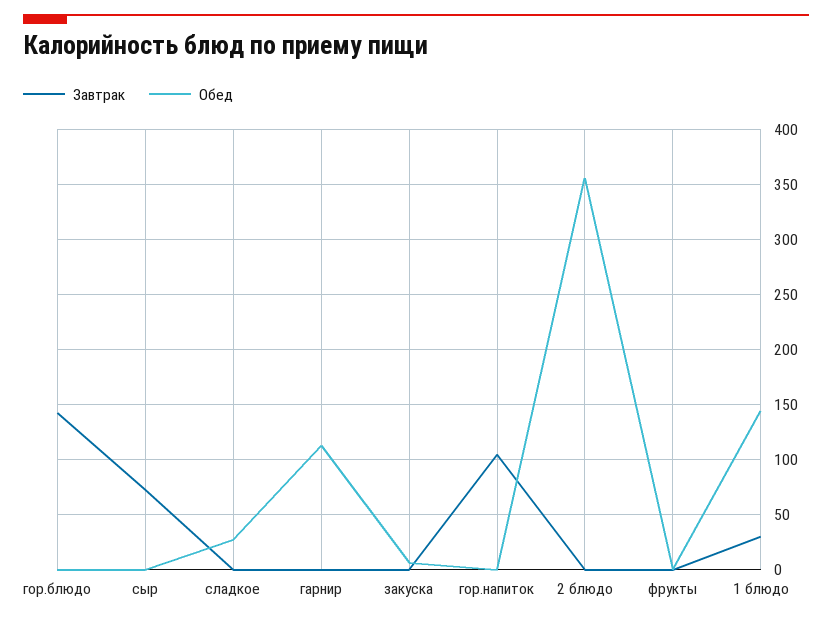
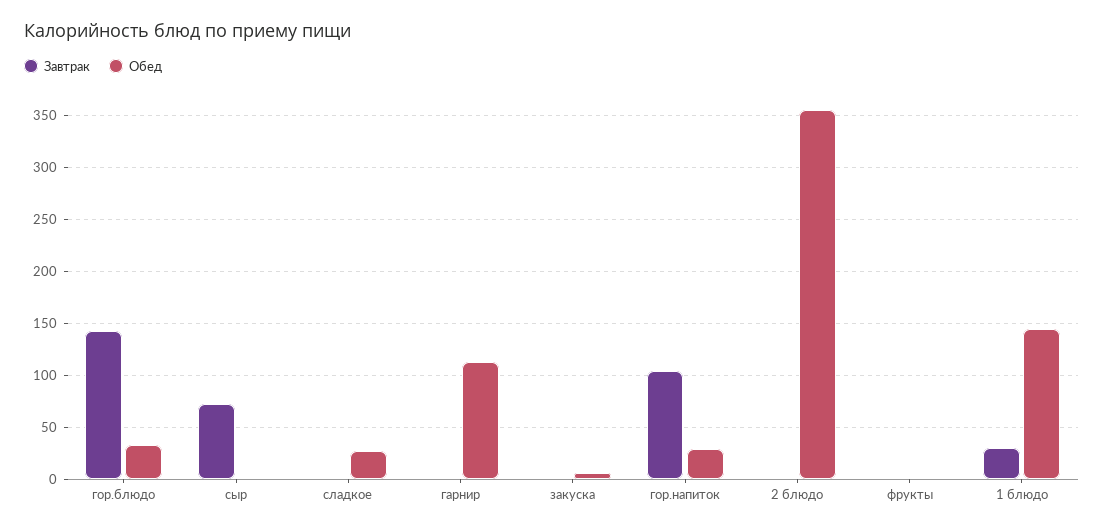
  {
    "Завтрак": {
      "гор.блюдо": 140,
      "сыр": 70,
      "сладкое": 0,
      "гарнир": 0,
      "закуска": 0,
      "гор.напиток": 100,
      "2 блюдо": 0,
      "фрукты": 0,
      "1 блюдо": 30
    },
    "Обед": {
-     "гор.блюдо": 0,
+     "гор.блюдо": 30,
      "сыр": 0,
      "сладкое": 30,
      "гарнир": 110,
      "закуска": 10,
-     "гор.напиток": 0,
+     "гор.напиток": 30,
      "2 блюдо": 360,
      "фрукты": 0,
      "1 блюдо": 140
    }
  }

